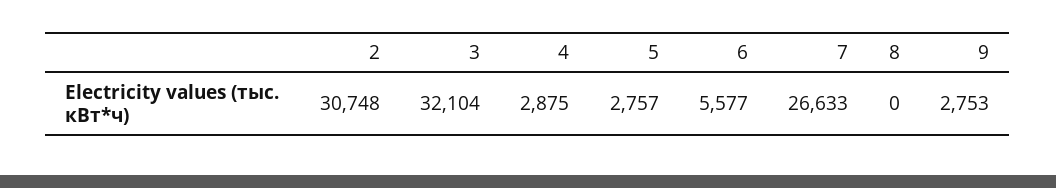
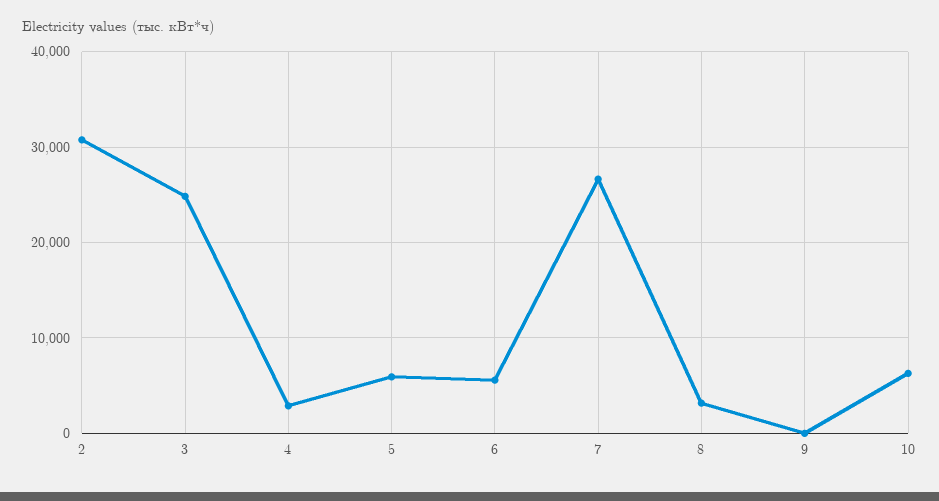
  {
    "2": 30748,
-   "3": 32104,
+   "3": 25000,
    "4": 2875,
-   "5": 2757,
+   "5": 6000,
    "6": 5577,
    "7": 26633,
-   "8": 0,
+   "8": 3000,
-   "9": 2753
+   "9": 0,
+   "10": 6000
  }

